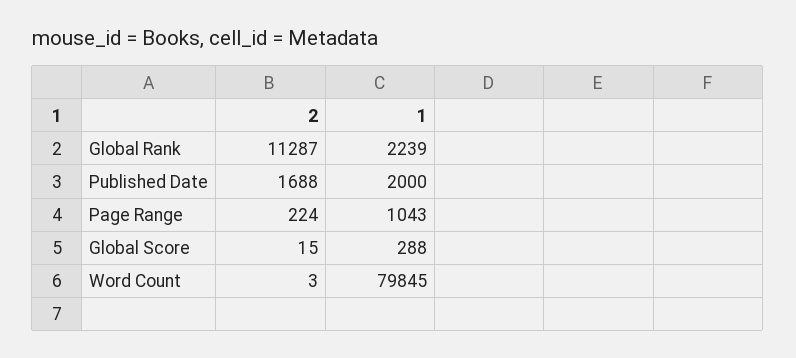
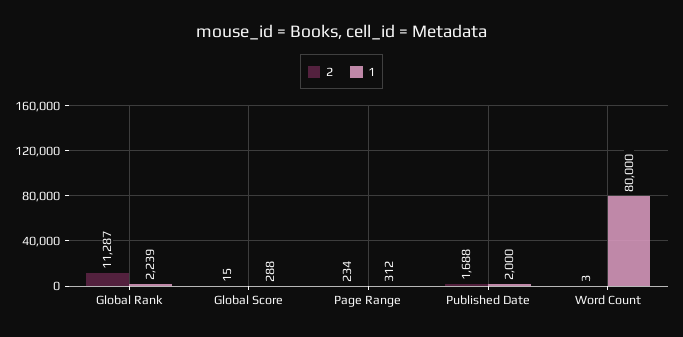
  {
    "2": {
      "Global Rank": 11287,
      "Published Date": 1688,
-     "Page Range": 224,
+     "Page Range": 234,
      "Global Score": 15,
      "Word Count": 3
    },
    "1": {
      "Global Rank": 2239,
      "Published Date": 2000,
-     "Page Range": 1043,
+     "Page Range": 312,
      "Global Score": 288,
-     "Word Count": 79845
+     "Word Count": 80000
    }
  }

